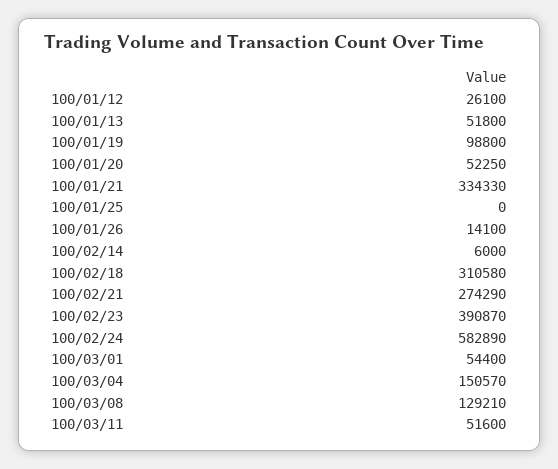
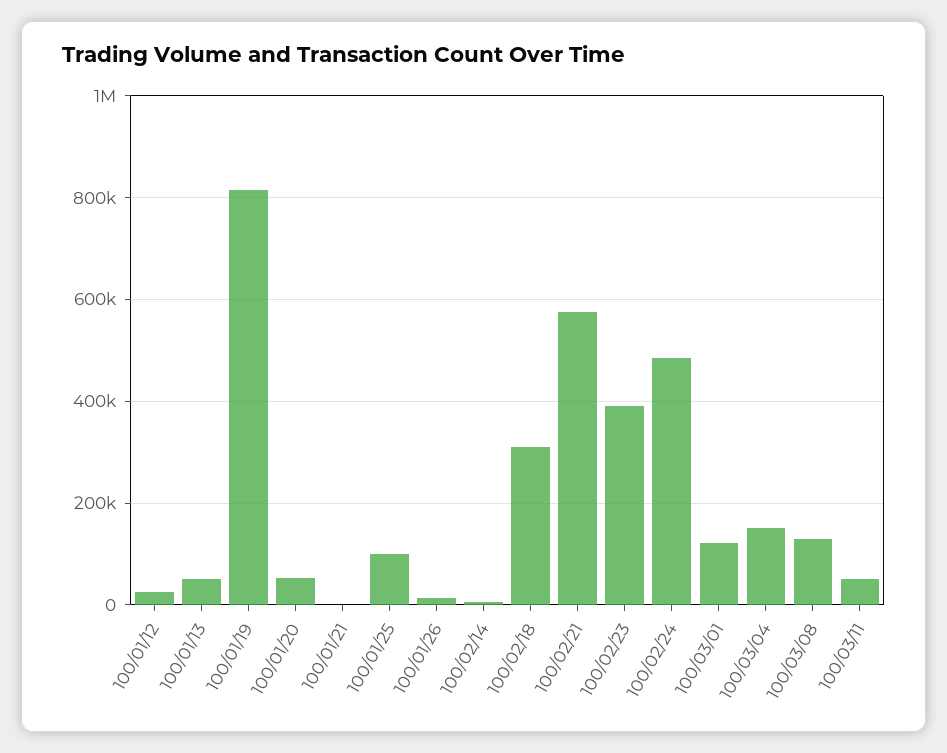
  {
    "100/01/12": 26100,
    "100/01/13": 51800,
-   "100/01/19": 98800,
+   "100/01/19": 820000,
    "100/01/20": 52250,
-   "100/01/21": 334330,
+   "100/01/21": 0,
-   "100/01/25": 0,
+   "100/01/25": 100000,
    "100/01/26": 14100,
    "100/02/14": 6000,
    "100/02/18": 310580,
-   "100/02/21": 274290,
+   "100/02/21": 580000,
    "100/02/23": 390870,
-   "100/02/24": 582890,
+   "100/02/24": 480000,
-   "100/03/01": 54400,
+   "100/03/01": 120000,
    "100/03/04": 150570,
    "100/03/08": 129210,
    "100/03/11": 51600
  }

